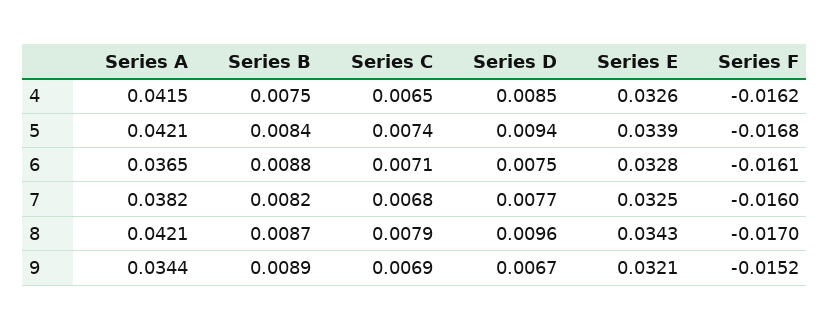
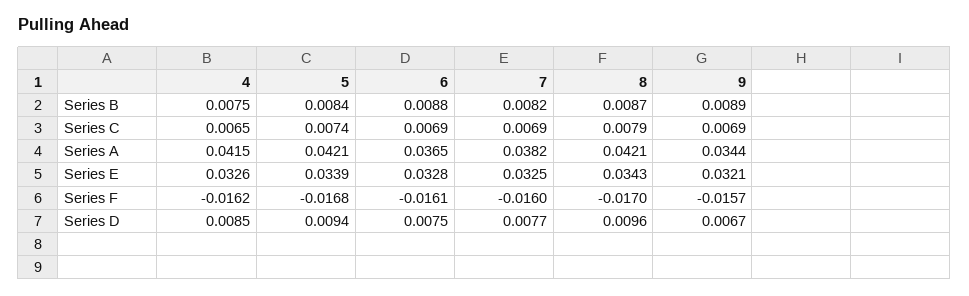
  {
    "Series A": {
      "4": 0.0415,
      "5": 0.0421,
      "6": 0.0365,
      "7": 0.0382,
      "8": 0.0421,
      "9": 0.0344
    },
    "Series B": {
      "4": 0.0075,
      "5": 0.0084,
      "6": 0.0088,
      "7": 0.0082,
      "8": 0.0087,
      "9": 0.0089
    },
    "Series C": {
      "4": 0.0065,
      "5": 0.0074,
-     "6": 0.0071,
+     "6": 0.0069,
-     "7": 0.0068,
+     "7": 0.0069,
      "8": 0.0079,
      "9": 0.0069
    },
    "Series D": {
      "4": 0.0085,
      "5": 0.0094,
      "6": 0.0075,
      "7": 0.0077,
      "8": 0.0096,
      "9": 0.0067
    },
    "Series E": {
      "4": 0.0326,
      "5": 0.0339,
      "6": 0.0328,
      "7": 0.0325,
      "8": 0.0343,
      "9": 0.0321
    },
    "Series F": {
      "4": -0.0162,
      "5": -0.0168,
      "6": -0.0161,
      "7": -0.016,
      "8": -0.017,
-     "9": -0.0152
+     "9": -0.0157
    }
  }

